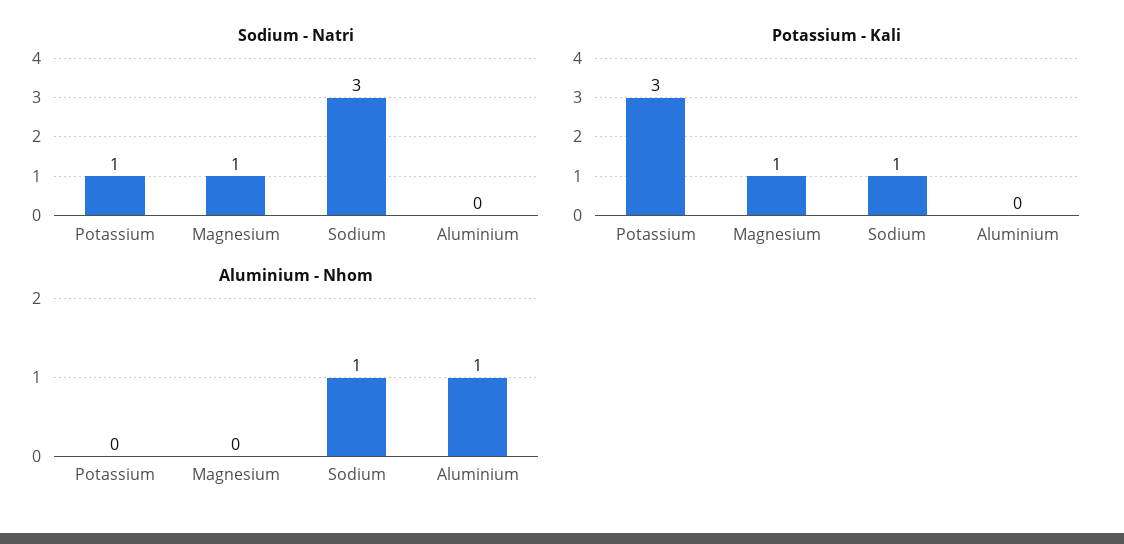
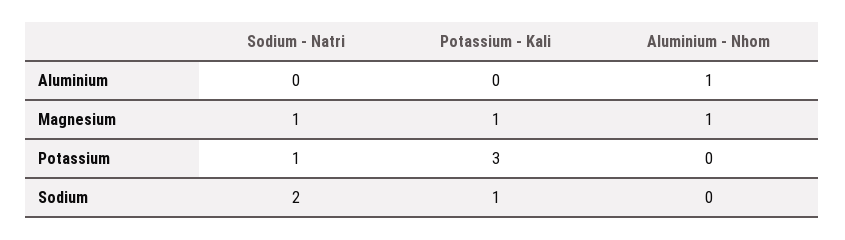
  {
    "Sodium - Natri": {
      "Potassium": 1,
      "Magnesium": 1,
-     "Sodium": 3,
+     "Sodium": 2,
      "Aluminium": 0
    },
    "Potassium - Kali": {
      "Potassium": 3,
      "Magnesium": 1,
      "Sodium": 1,
      "Aluminium": 0
    },
    "Aluminium - Nhom": {
      "Potassium": 0,
-     "Magnesium": 0,
+     "Magnesium": 1,
-     "Sodium": 1,
+     "Sodium": 0,
      "Aluminium": 1
    }
  }

